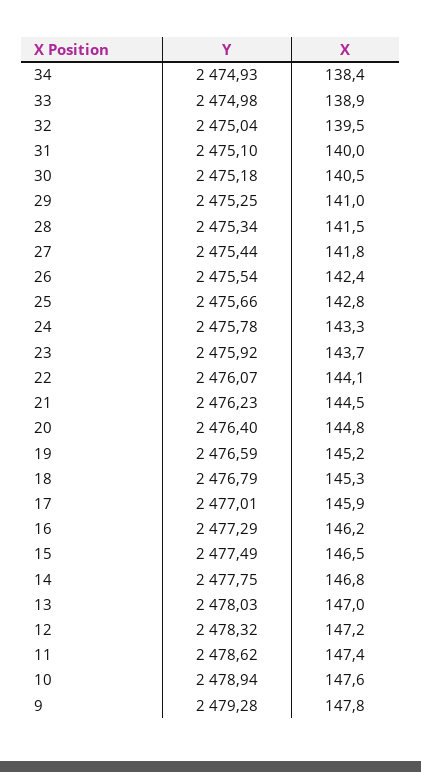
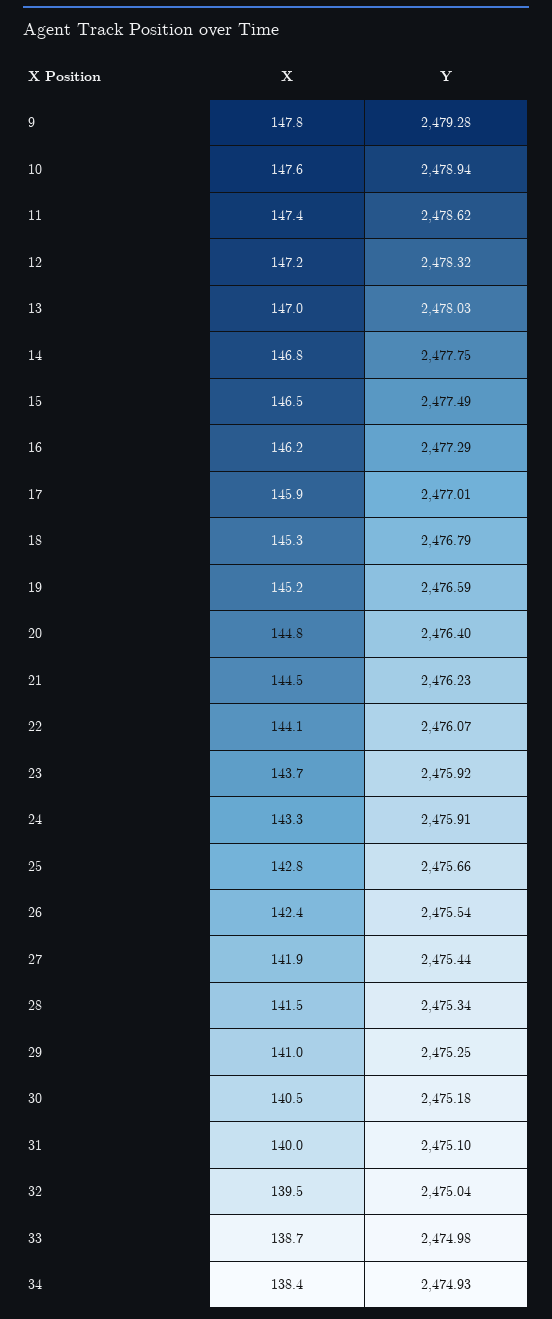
  {
    "Y": {
      "34": 2474.93,
      "33": 2474.98,
      "32": 2475.04,
      "31": 2475.1,
      "30": 2475.18,
      "29": 2475.25,
      "28": 2475.34,
      "27": 2475.44,
      "26": 2475.54,
      "25": 2475.66,
-     "24": 2475.78,
+     "24": 2475.91,
      "23": 2475.92,
      "22": 2476.07,
      "21": 2476.23,
      "20": 2476.4,
      "19": 2476.59,
      "18": 2476.79,
      "17": 2477.01,
      "16": 2477.29,
      "15": 2477.49,
      "14": 2477.75,
      "13": 2478.03,
      "12": 2478.32,
      "11": 2478.62,
      "10": 2478.94,
      "9": 2479.28
    },
    "X": {
      "34": 138.4,
-     "33": 138.9,
+     "33": 138.7,
      "32": 139.5,
      "31": 140,
      "30": 140.5,
      "29": 141,
      "28": 141.5,
-     "27": 141.8,
+     "27": 141.9,
      "26": 142.4,
      "25": 142.8,
      "24": 143.3,
      "23": 143.7,
      "22": 144.1,
      "21": 144.5,
      "20": 144.8,
      "19": 145.2,
      "18": 145.3,
      "17": 145.9,
      "16": 146.2,
      "15": 146.5,
      "14": 146.8,
      "13": 147,
      "12": 147.2,
      "11": 147.4,
      "10": 147.6,
      "9": 147.8
    }
  }

